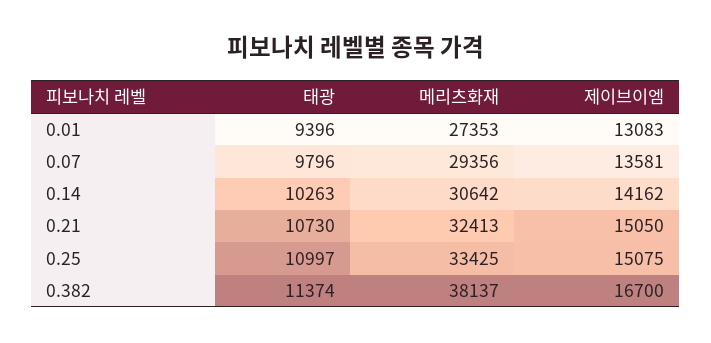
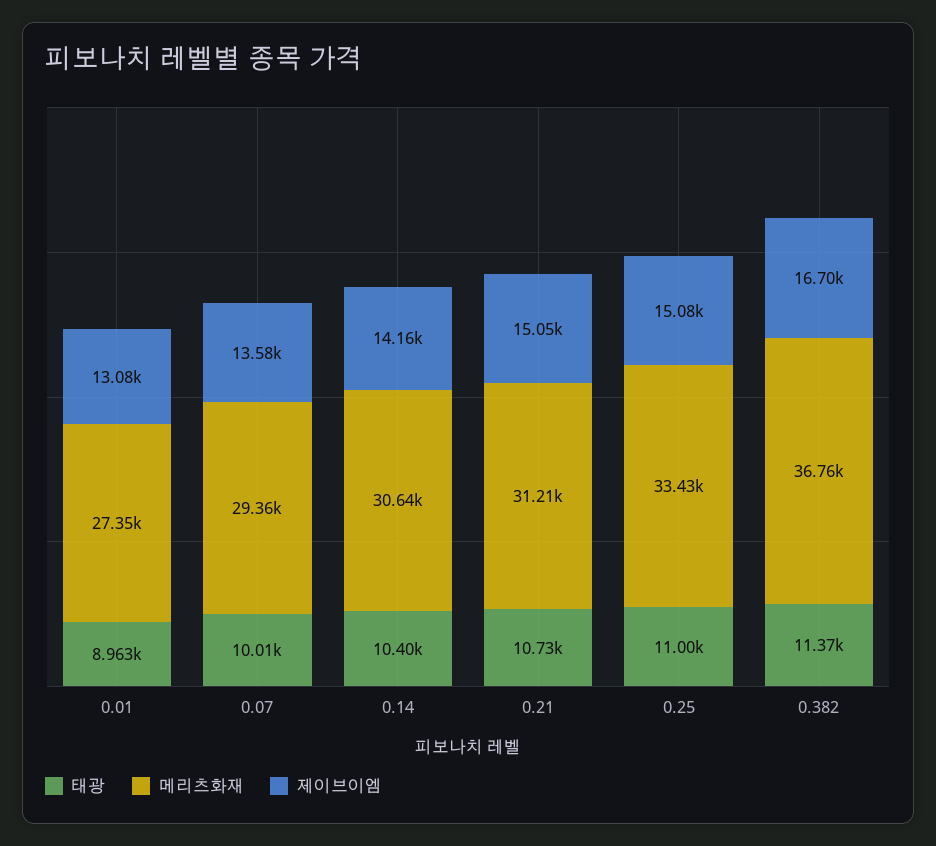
  {
    "태광": {
-     "0.01": 9396,
+     "0.01": 8963,
-     "0.07": 9796,
+     "0.07": 10010,
-     "0.14": 10263,
+     "0.14": 10400,
      "0.21": 10730,
      "0.25": 10997,
      "0.382": 11374
    },
    "메리츠화재": {
      "0.01": 27353,
      "0.07": 29356,
      "0.14": 30642,
-     "0.21": 32413,
+     "0.21": 31210,
      "0.25": 33425,
-     "0.382": 38137
+     "0.382": 36760
    },
    "제이브이엠": {
      "0.01": 13083,
      "0.07": 13581,
      "0.14": 14162,
      "0.21": 15050,
      "0.25": 15075,
      "0.382": 16700
    }
  }

